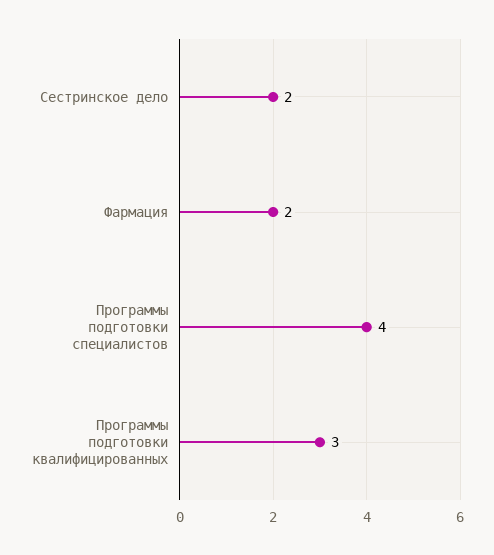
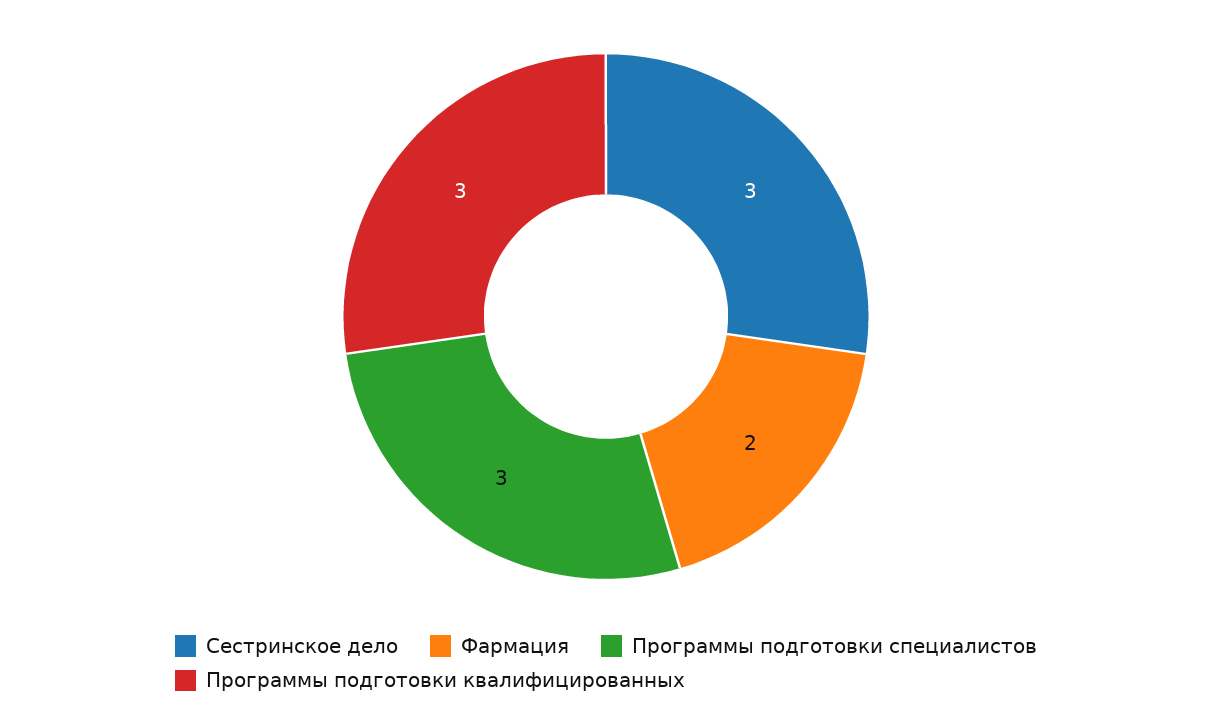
  {
-   "Сестринское дело": 2,
+   "Сестринское дело": 3,
    "Фармация": 2,
-   "Программы подготовки специалистов": 4,
+   "Программы подготовки специалистов": 3,
    "Программы подготовки квалифицированных": 3
  }

